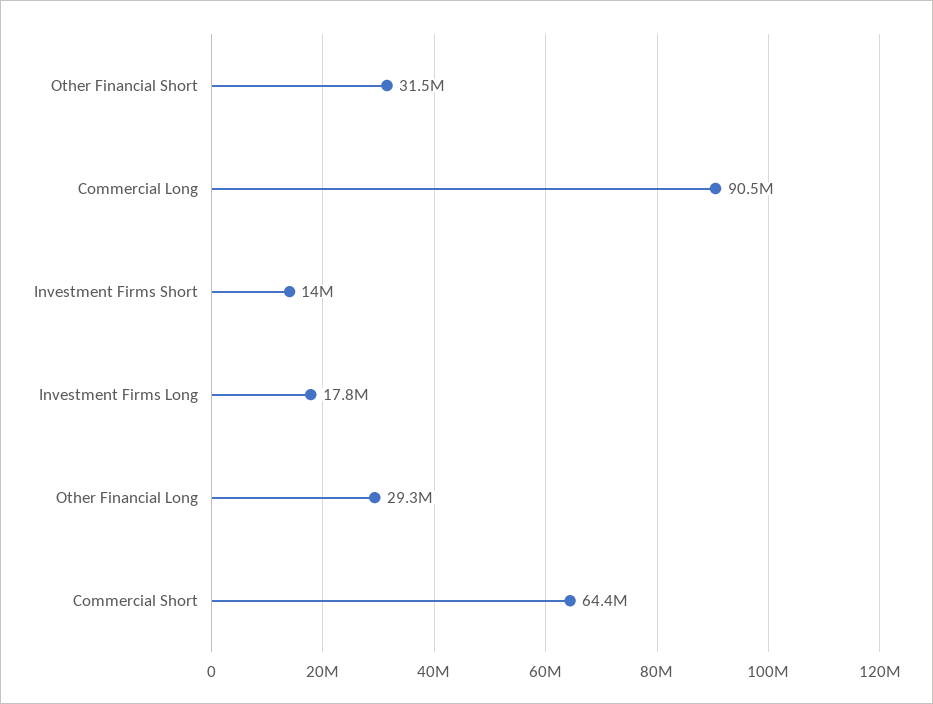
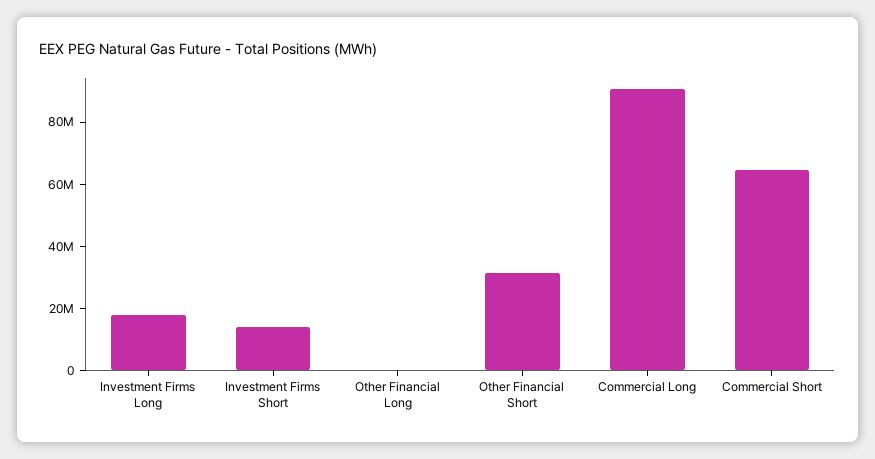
  {
    "Other Financial Short": 31500000,
    "Commercial Long": 90500000,
    "Investment Firms Short": 14000000,
    "Investment Firms Long": 17800000,
-   "Other Financial Long": 29300000,
+   "Other Financial Long": 0,
    "Commercial Short": 64400000
  }

